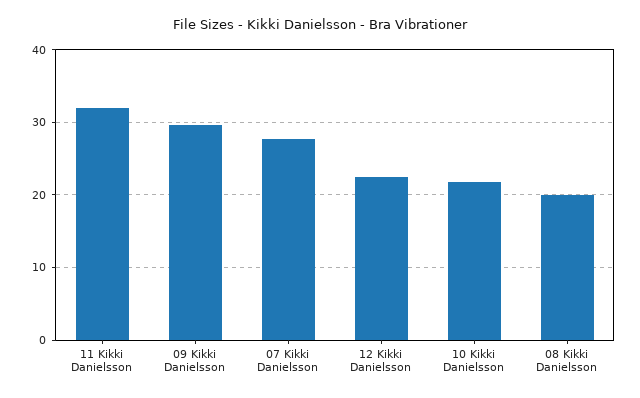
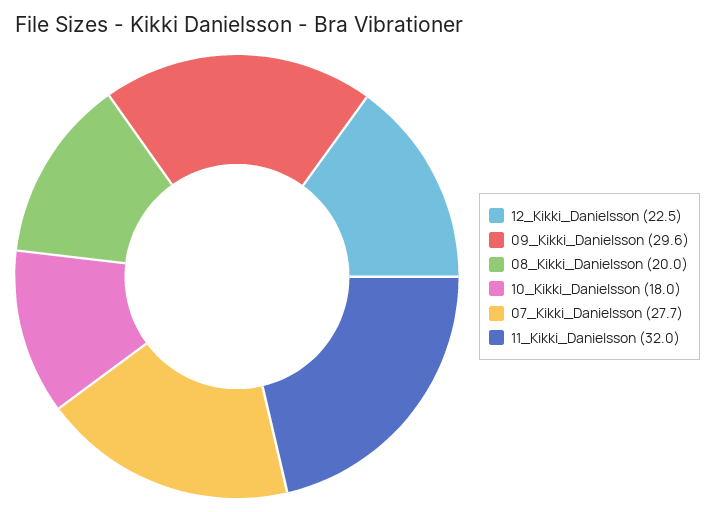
  {
    "11 Kikki Danielsson": 32,
    "09 Kikki Danielsson": 29.6,
    "07 Kikki Danielsson": 27.7,
    "12 Kikki Danielsson": 22.5,
-   "10 Kikki Danielsson": 22,
+   "10 Kikki Danielsson": 18,
    "08 Kikki Danielsson": 20
  }

